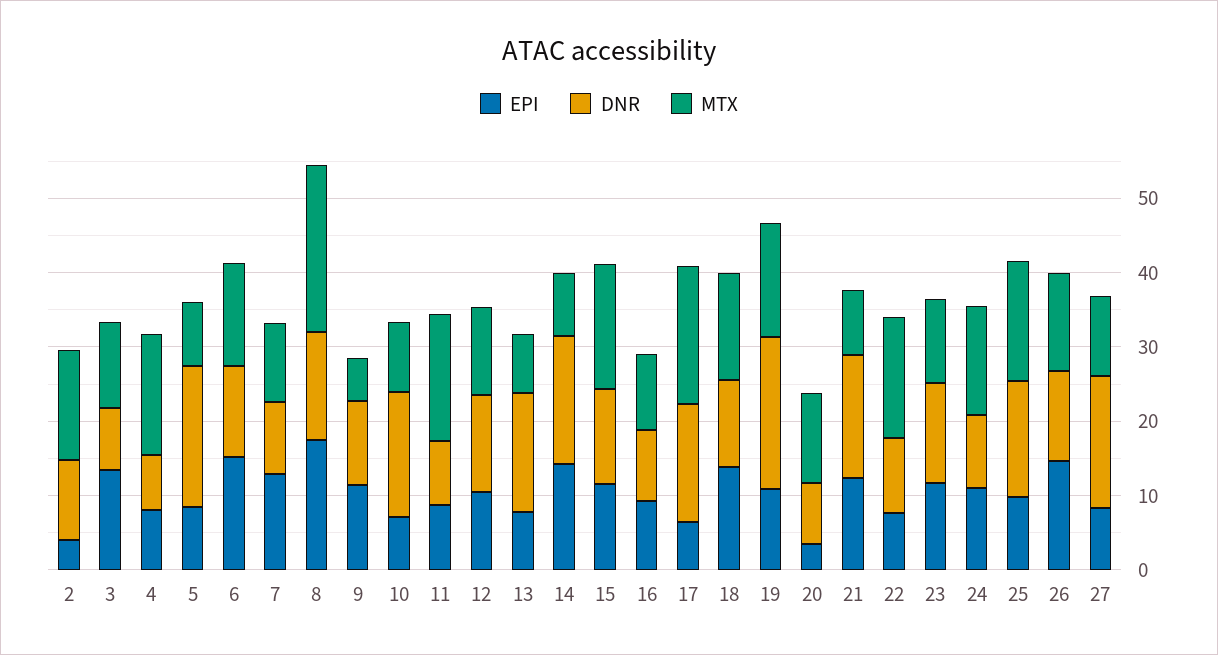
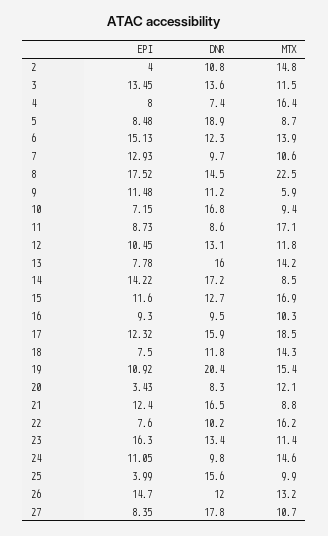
  {
    "EPI": {
      "2": 4,
      "3": 13.45,
      "4": 8,
      "5": 8.48,
      "6": 15.13,
      "7": 12.93,
      "8": 17.52,
      "9": 11.48,
      "10": 7.15,
      "11": 8.73,
      "12": 10.45,
      "13": 7.78,
      "14": 14.22,
      "15": 11.6,
      "16": 9.3,
-     "17": 6,
+     "17": 12.32,
-     "18": 14,
+     "18": 7.5,
      "19": 10.92,
      "20": 3.43,
      "21": 12.4,
      "22": 7.6,
-     "23": 12,
+     "23": 16.3,
      "24": 11.05,
-     "25": 10,
+     "25": 3.99,
      "26": 14.7,
      "27": 8.35
    },
    "DNR": {
      "2": 10.8,
-     "3": 8,
+     "3": 13.6,
      "4": 7.4,
      "5": 18.9,
      "6": 12.3,
      "7": 9.7,
      "8": 14.5,
      "9": 11.2,
      "10": 16.8,
      "11": 8.6,
      "12": 13.1,
      "13": 16,
      "14": 17.2,
      "15": 12.7,
      "16": 9.5,
      "17": 15.9,
      "18": 11.8,
      "19": 20.4,
      "20": 8.3,
      "21": 16.5,
      "22": 10.2,
      "23": 13.4,
      "24": 9.8,
      "25": 15.6,
      "26": 12,
      "27": 17.8
    },
    "MTX": {
      "2": 14.8,
      "3": 11.5,
      "4": 16.4,
      "5": 8.7,
      "6": 13.9,
      "7": 10.6,
      "8": 22.5,
      "9": 5.9,
      "10": 9.4,
      "11": 17.1,
      "12": 11.8,
-     "13": 8,
+     "13": 14.2,
      "14": 8.5,
      "15": 16.9,
      "16": 10.3,
      "17": 18.5,
      "18": 14.3,
      "19": 15.4,
      "20": 12.1,
      "21": 8.8,
      "22": 16.2,
      "23": 11.4,
      "24": 14.6,
-     "25": 16,
+     "25": 9.9,
      "26": 13.2,
      "27": 10.7
    }
  }

